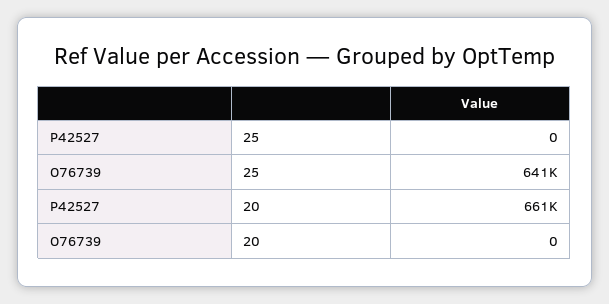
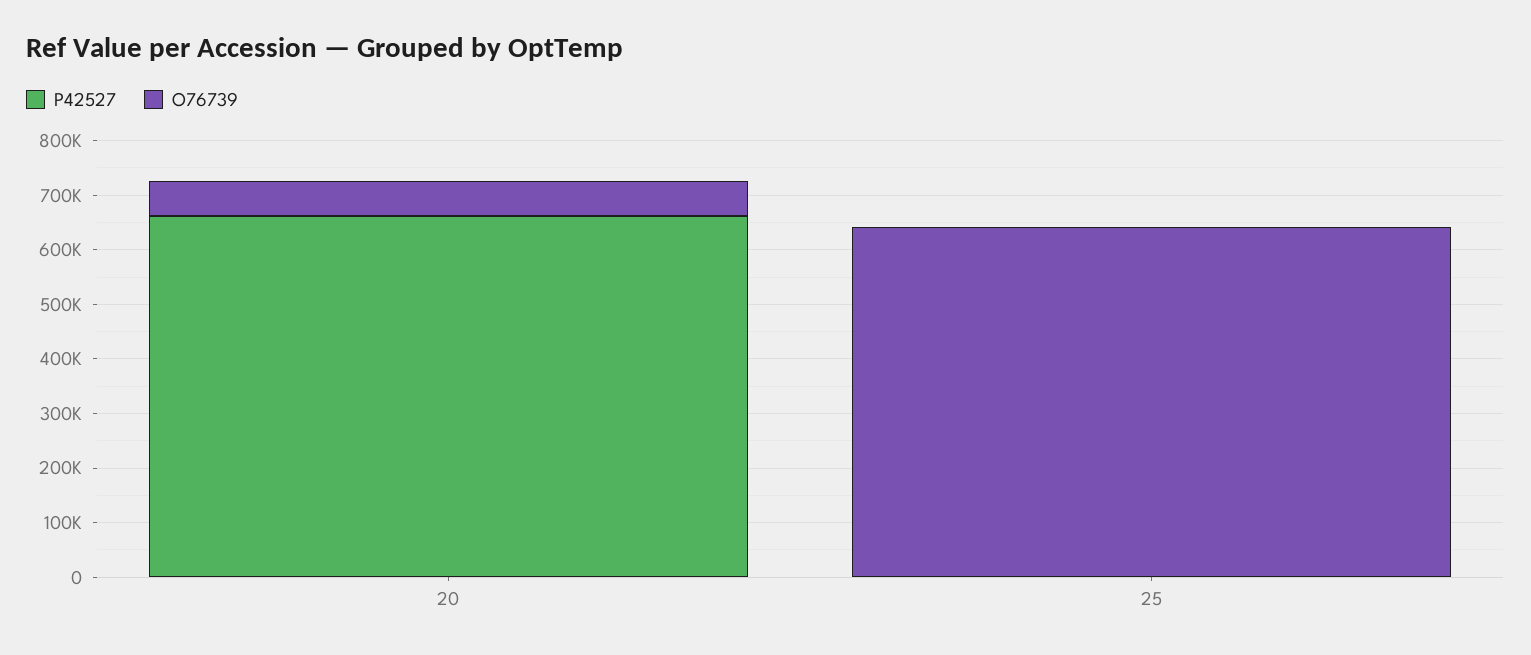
  {
    "P42527": {
      "25": 0,
      "20": 661000
    },
    "O76739": {
      "25": 641000,
-     "20": 0
+     "20": 60000
    }
  }

